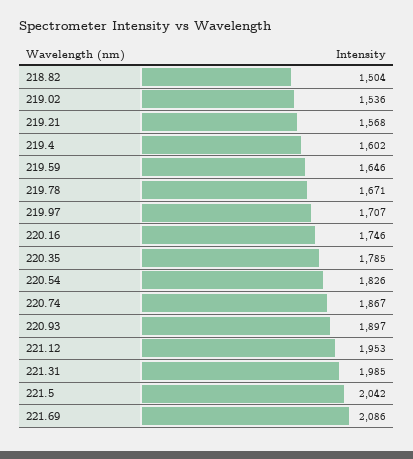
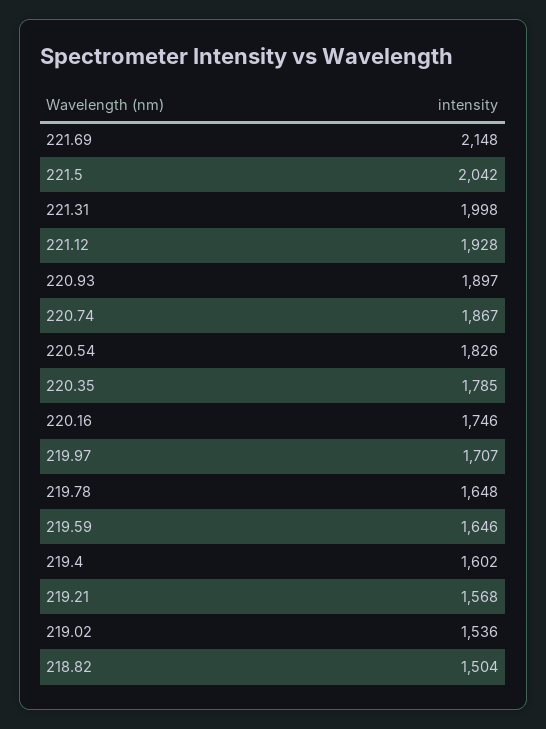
  {
    "218.82": 1504,
    "219.02": 1536,
    "219.21": 1568,
    "219.4": 1602,
    "219.59": 1646,
-   "219.78": 1671,
+   "219.78": 1648,
    "219.97": 1707,
    "220.16": 1746,
    "220.35": 1785,
    "220.54": 1826,
    "220.74": 1867,
    "220.93": 1897,
-   "221.12": 1953,
+   "221.12": 1928,
-   "221.31": 1985,
+   "221.31": 1998,
    "221.5": 2042,
-   "221.69": 2086
+   "221.69": 2148
  }

